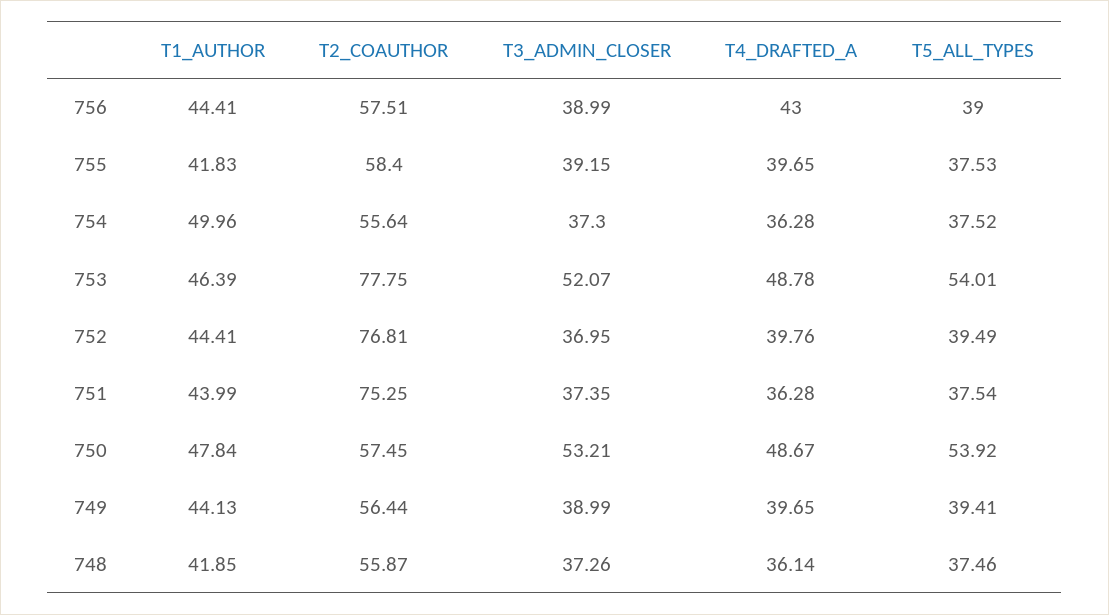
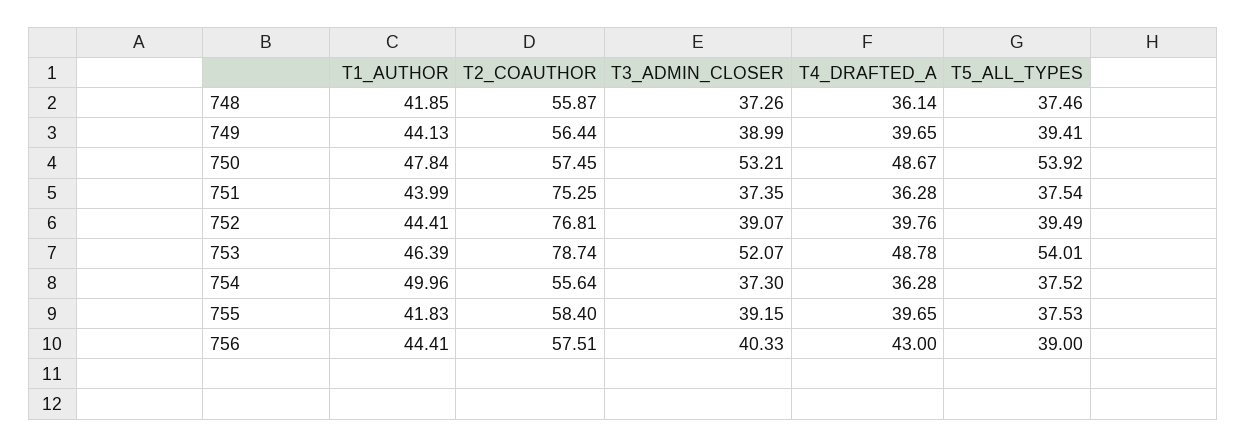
  {
    "T1_AUTHOR": {
      "756": 44.41,
      "755": 41.83,
      "754": 49.96,
      "753": 46.39,
      "752": 44.41,
      "751": 43.99,
      "750": 47.84,
      "749": 44.13,
      "748": 41.85
    },
    "T2_COAUTHOR": {
      "756": 57.51,
      "755": 58.4,
      "754": 55.64,
-     "753": 77.75,
+     "753": 78.74,
      "752": 76.81,
      "751": 75.25,
      "750": 57.45,
      "749": 56.44,
      "748": 55.87
    },
    "T3_ADMIN_CLOSER": {
-     "756": 38.99,
+     "756": 40.33,
      "755": 39.15,
      "754": 37.3,
      "753": 52.07,
-     "752": 36.95,
+     "752": 39.07,
      "751": 37.35,
      "750": 53.21,
      "749": 38.99,
      "748": 37.26
    },
    "T4_DRAFTED_A": {
      "756": 43,
      "755": 39.65,
      "754": 36.28,
      "753": 48.78,
      "752": 39.76,
      "751": 36.28,
      "750": 48.67,
      "749": 39.65,
      "748": 36.14
    },
    "T5_ALL_TYPES": {
      "756": 39,
      "755": 37.53,
      "754": 37.52,
      "753": 54.01,
      "752": 39.49,
      "751": 37.54,
      "750": 53.92,
      "749": 39.41,
      "748": 37.46
    }
  }

